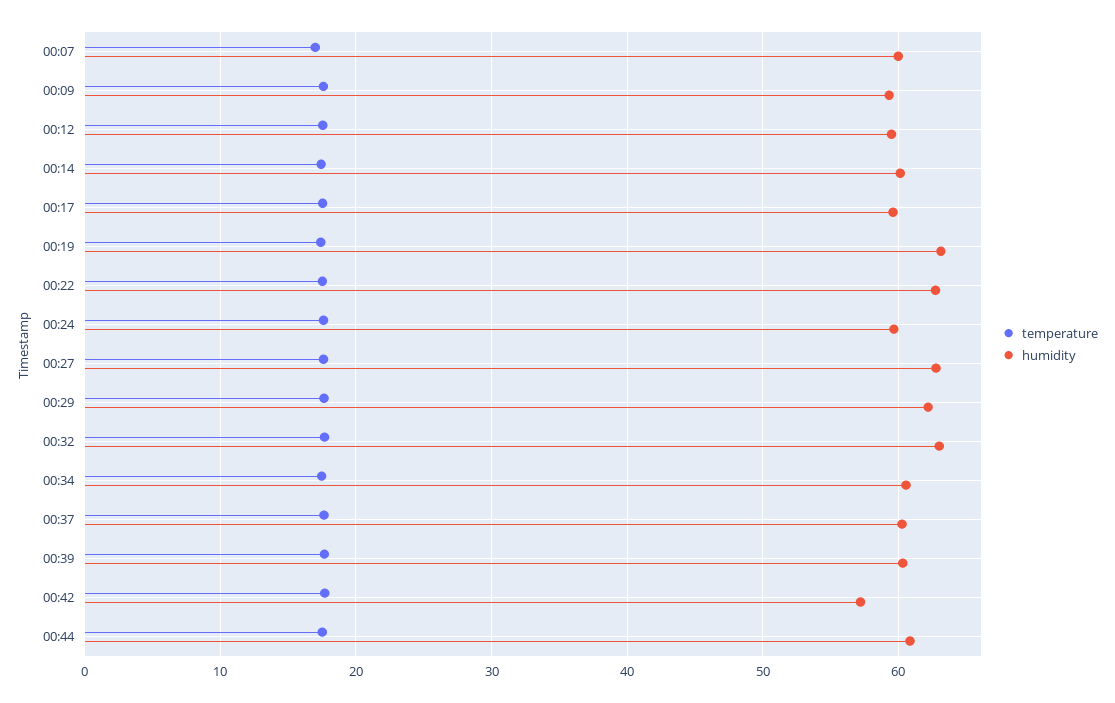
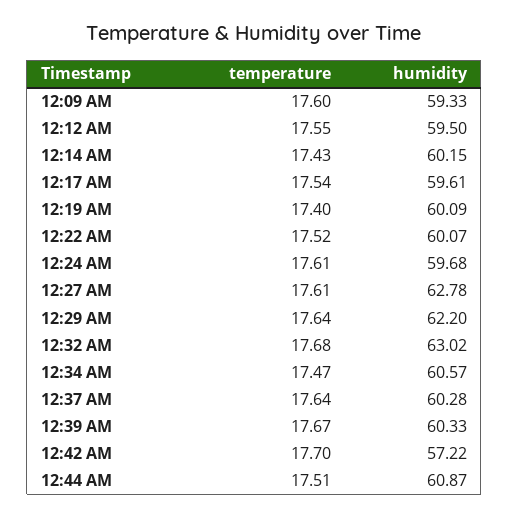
  {
    "temperature": {
-     "00:07": 17,
      "00:09": 17.6,
      "00:12": 17.55,
      "00:14": 17.43,
      "00:17": 17.54,
      "00:19": 17.4,
      "00:22": 17.52,
      "00:24": 17.61,
      "00:27": 17.61,
      "00:29": 17.64,
      "00:32": 17.68,
      "00:34": 17.47,
      "00:37": 17.64,
      "00:39": 17.67,
      "00:42": 17.7,
      "00:44": 17.51
    },
    "humidity": {
-     "00:07": 60,
      "00:09": 59.33,
      "00:12": 59.5,
      "00:14": 60.15,
      "00:17": 59.61,
-     "00:19": 63,
+     "00:19": 60.09,
-     "00:22": 63,
+     "00:22": 60.07,
      "00:24": 59.68,
      "00:27": 62.78,
      "00:29": 62.2,
      "00:32": 63.02,
      "00:34": 60.57,
      "00:37": 60.28,
      "00:39": 60.33,
      "00:42": 57.22,
      "00:44": 60.87
    }
  }

